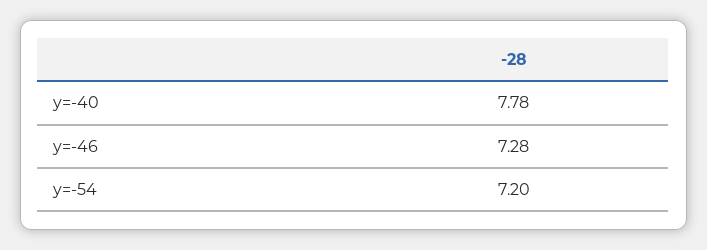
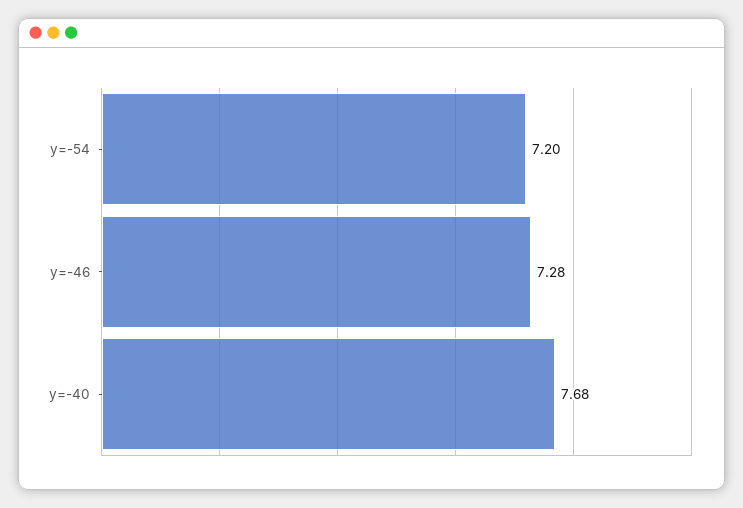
  {
-   "y=-40": 7.78,
+   "y=-40": 7.68,
    "y=-46": 7.28,
    "y=-54": 7.2
  }

